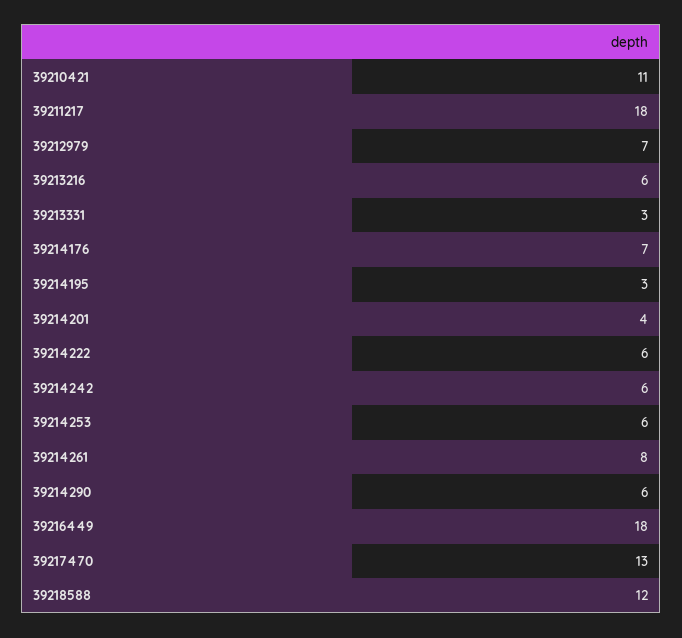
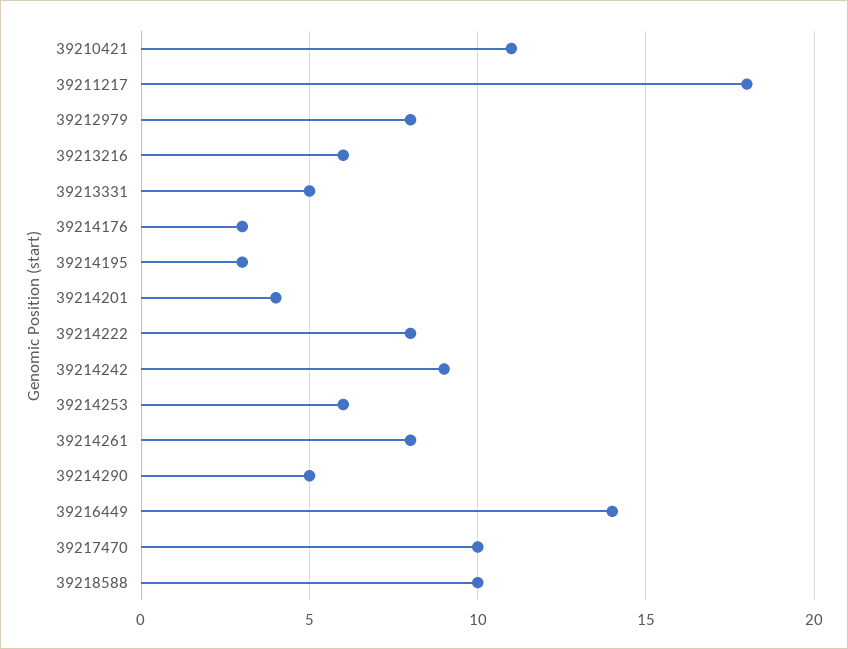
  {
    "39210421": 11,
    "39211217": 18,
-   "39212979": 7,
+   "39212979": 8,
    "39213216": 6,
-   "39213331": 3,
+   "39213331": 5,
-   "39214176": 7,
+   "39214176": 3,
    "39214195": 3,
    "39214201": 4,
-   "39214222": 6,
+   "39214222": 8,
-   "39214242": 6,
+   "39214242": 9,
    "39214253": 6,
    "39214261": 8,
-   "39214290": 6,
+   "39214290": 5,
-   "39216449": 18,
+   "39216449": 14,
-   "39217470": 13,
+   "39217470": 10,
-   "39218588": 12
+   "39218588": 10
  }

